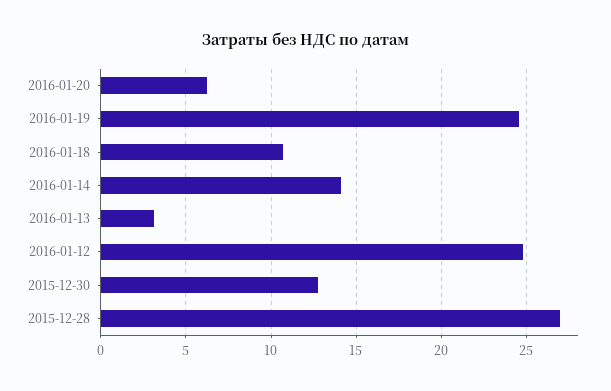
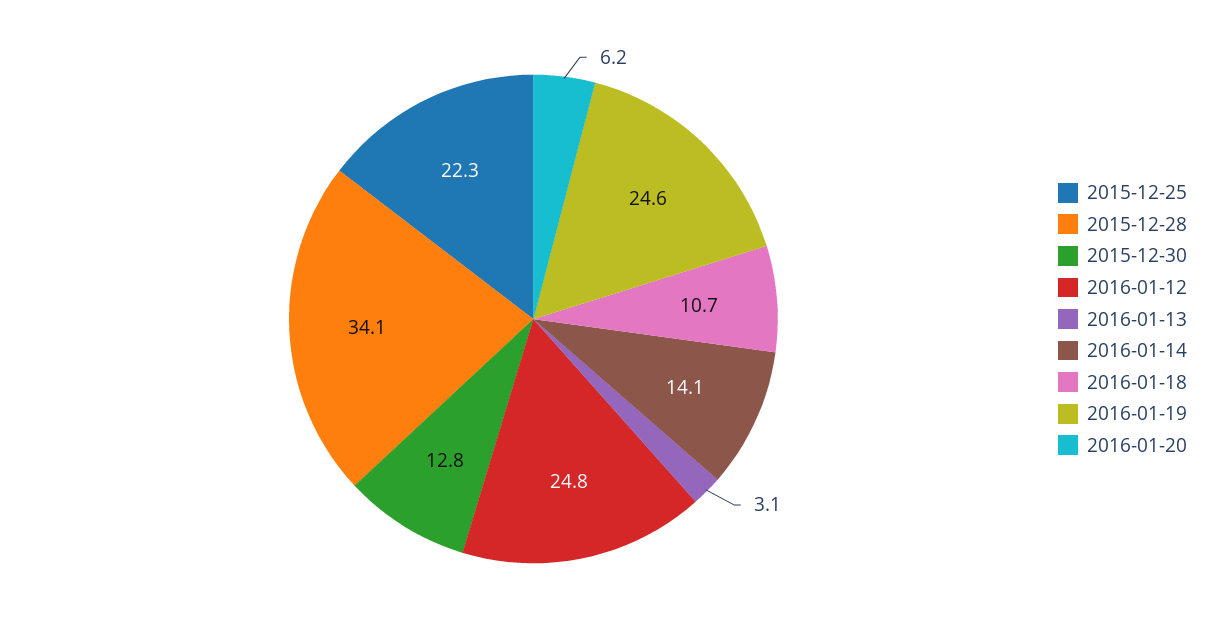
  {
    "2016-01-20": 6.2,
    "2016-01-19": 24.6,
    "2016-01-18": 10.7,
    "2016-01-14": 14.1,
    "2016-01-13": 3.1,
    "2016-01-12": 24.8,
    "2015-12-30": 12.8,
-   "2015-12-28": 27
+   "2015-12-28": 34.1,
+   "2015-12-25": 22.3
  }

